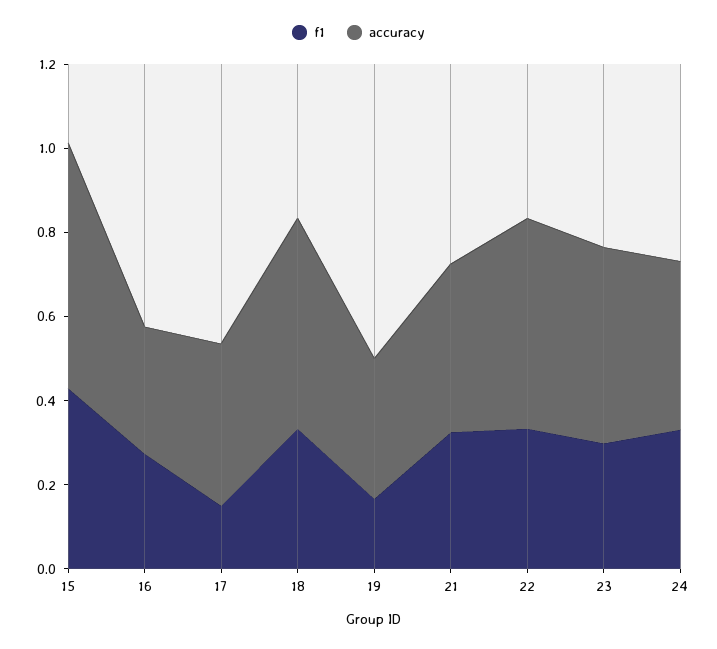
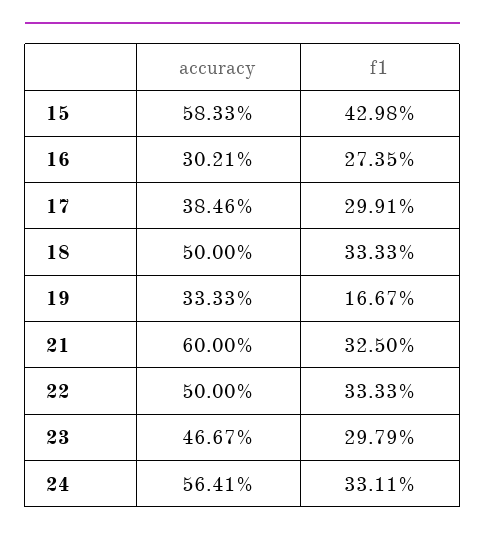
  {
    "f1": {
      "15": 0.4298,
      "16": 0.2735,
-     "17": 0.15,
+     "17": 0.2991,
      "18": 0.3333,
      "19": 0.1667,
      "21": 0.325,
      "22": 0.3333,
      "23": 0.2979,
      "24": 0.3311
    },
    "accuracy": {
      "15": 0.5833,
      "16": 0.3021,
      "17": 0.3846,
      "18": 0.5,
      "19": 0.3333,
-     "21": 0.4,
+     "21": 0.6,
      "22": 0.5,
      "23": 0.4667,
-     "24": 0.4
+     "24": 0.5641
    }
  }

